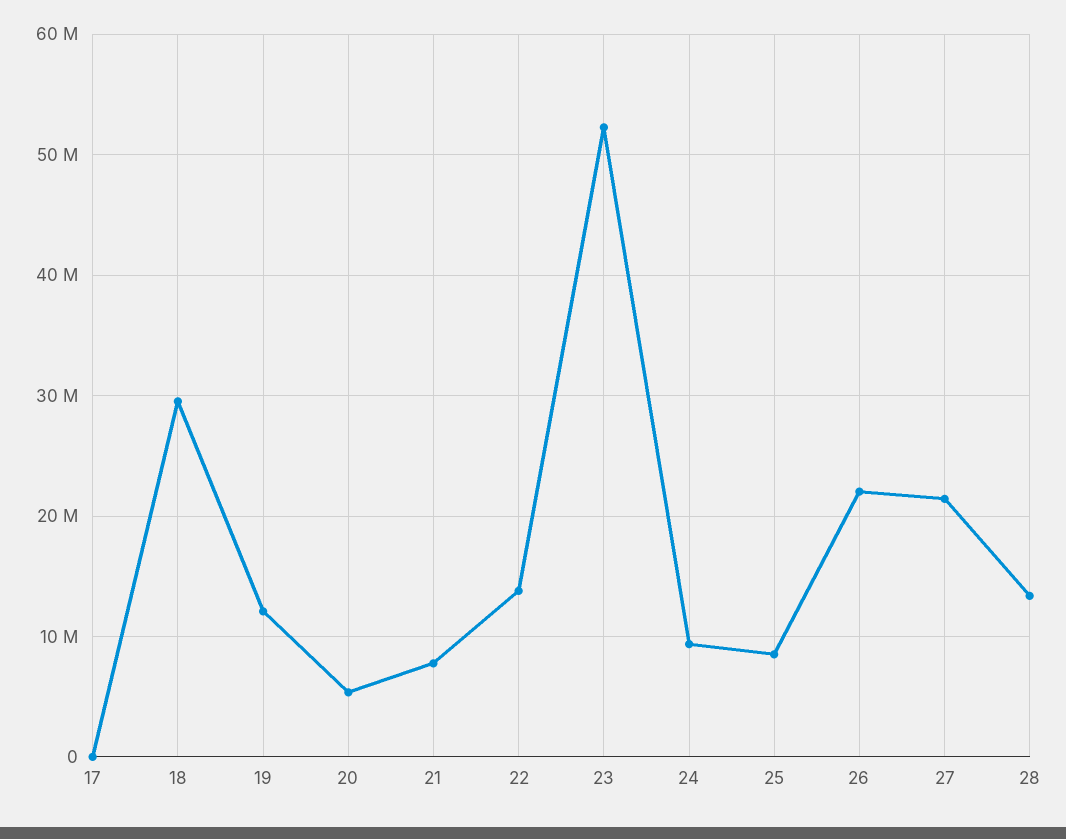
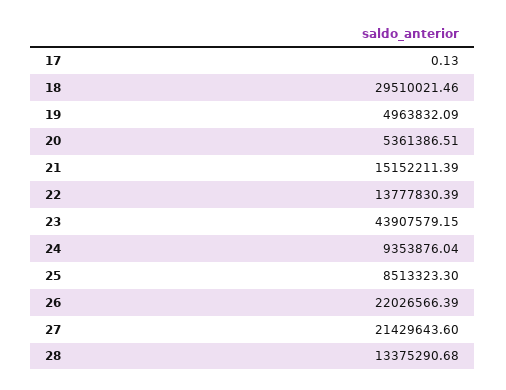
  {
    "17": 0.13,
    "18": 29510021.46,
-   "19": 12000000,
+   "19": 4963832.09,
    "20": 5361386.51,
-   "21": 8000000,
+   "21": 15152211.39,
    "22": 13777830.39,
-   "23": 52000000,
+   "23": 43907579.15,
    "24": 9353876.04,
    "25": 8513323.3,
    "26": 22026566.39,
    "27": 21429643.6,
    "28": 13375290.68
  }

